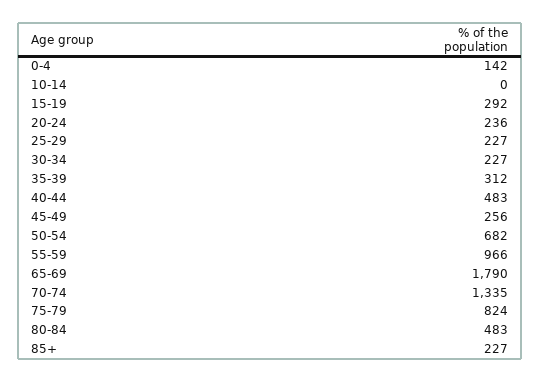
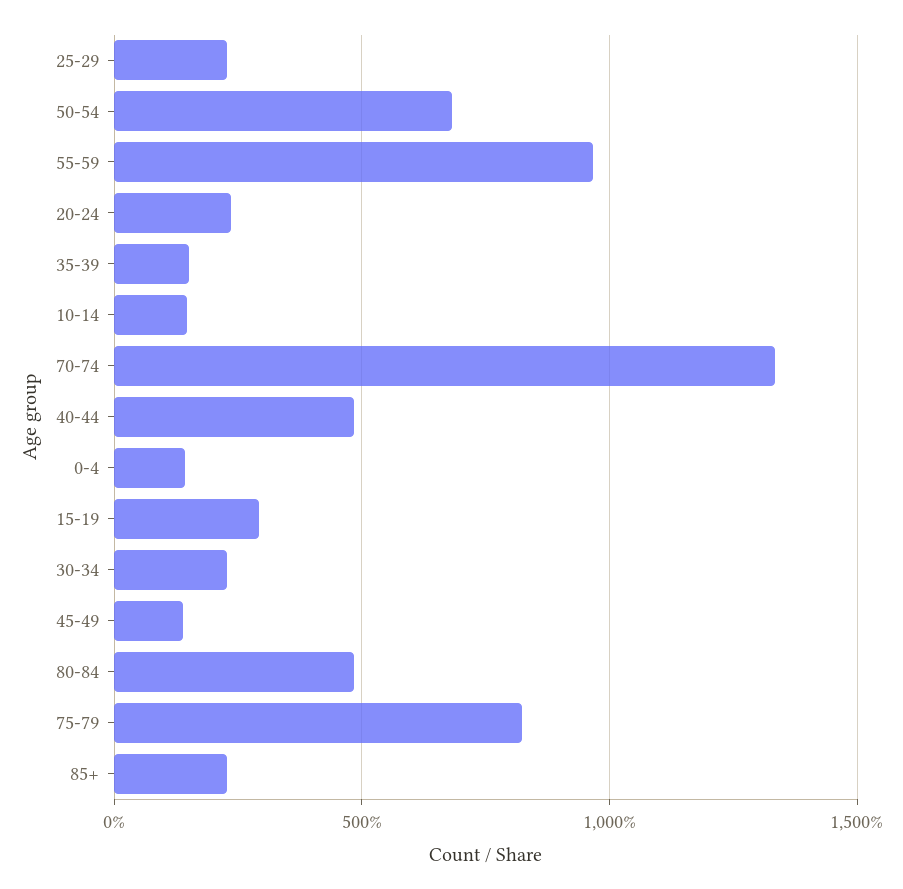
  {
    "0-4": 142,
-   "10-14": 0,
+   "10-14": 150,
    "15-19": 292,
    "20-24": 236,
    "25-29": 227,
    "30-34": 227,
-   "35-39": 312,
+   "35-39": 150,
    "40-44": 483,
-   "45-49": 256,
+   "45-49": 150,
    "50-54": 682,
    "55-59": 966,
-   "65-69": 1790,
    "70-74": 1335,
    "75-79": 824,
    "80-84": 483,
    "85+": 227
  }

